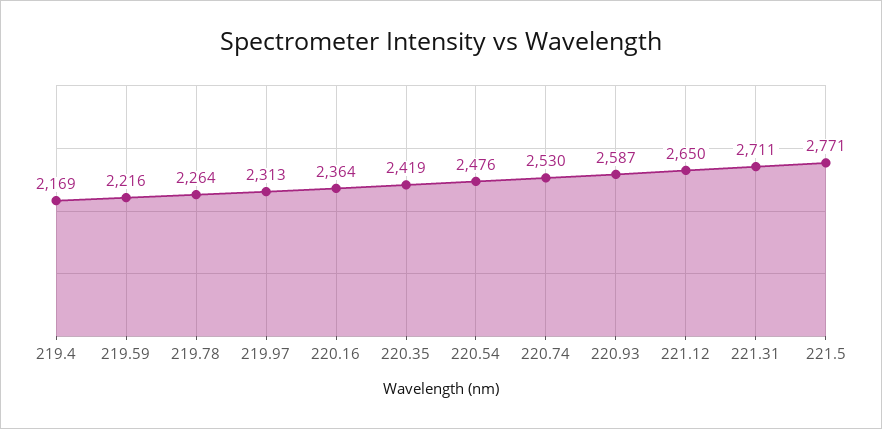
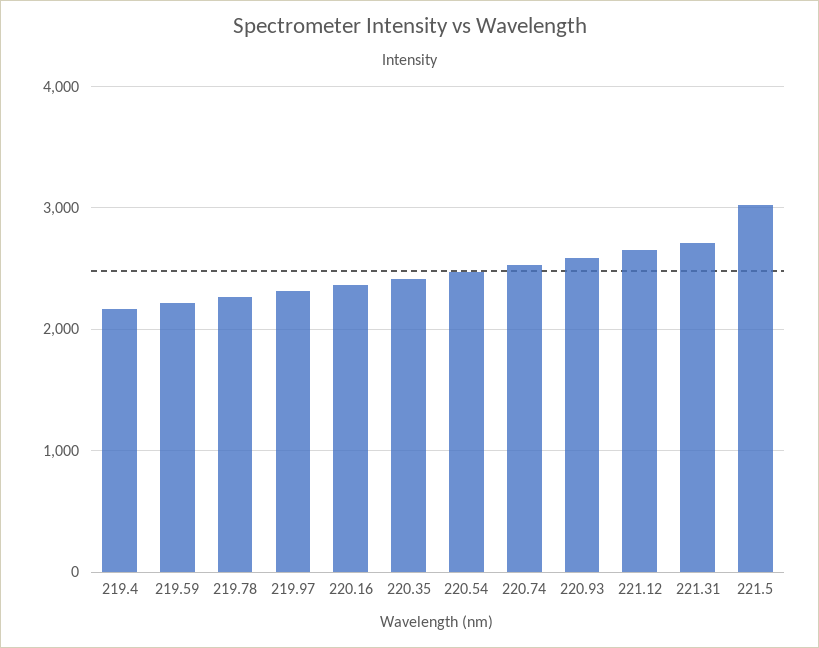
  {
    "219.4": 2169,
    "219.59": 2216,
    "219.78": 2264,
    "219.97": 2313,
    "220.16": 2364,
    "220.35": 2419,
    "220.54": 2476,
    "220.74": 2530,
    "220.93": 2587,
    "221.12": 2650,
    "221.31": 2711,
-   "221.5": 2771
+   "221.5": 3000
  }

